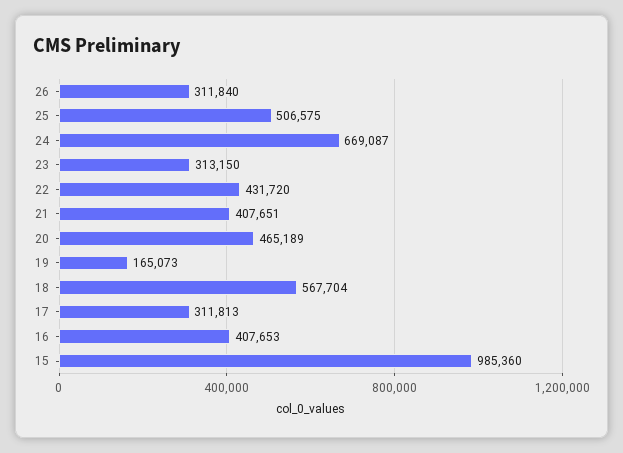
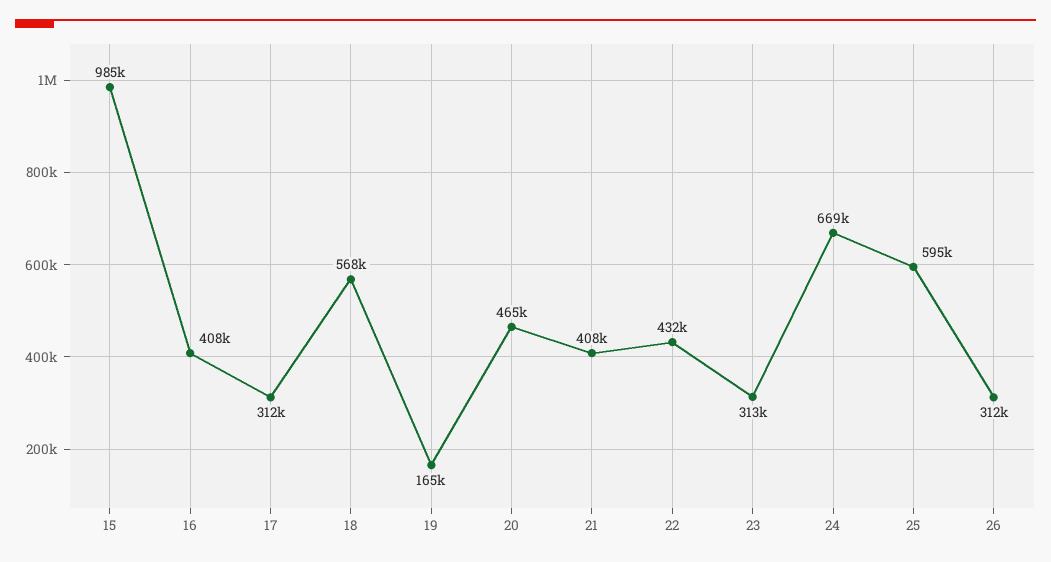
  {
    "26": 311840,
-   "25": 506575,
+   "25": 595000,
    "24": 669087,
    "23": 313150,
    "22": 431720,
    "21": 407651,
    "20": 465189,
    "19": 165073,
    "18": 567704,
    "17": 311813,
    "16": 407653,
    "15": 985360
  }

